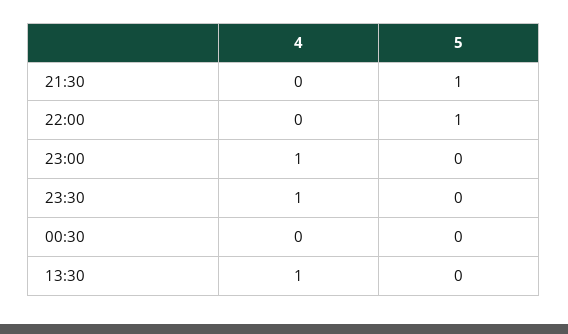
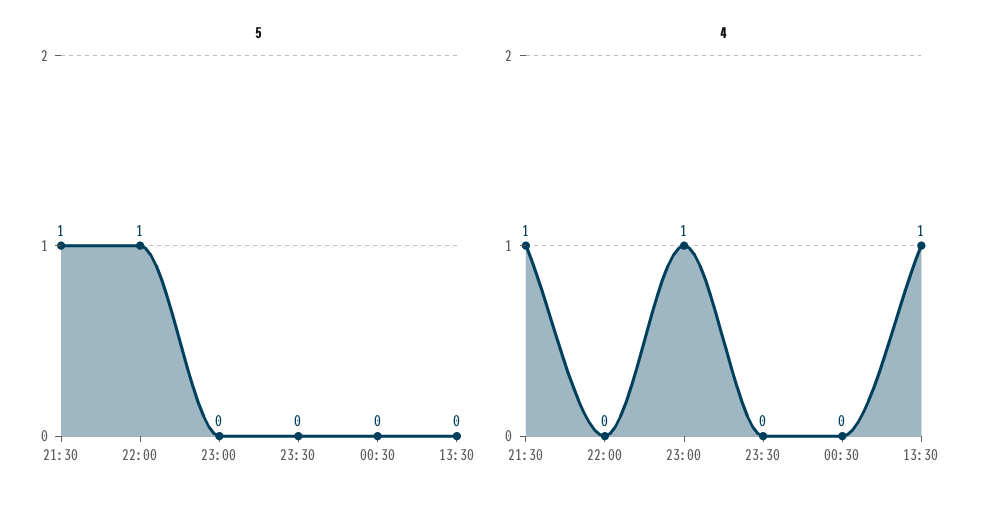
  {
    "4": {
-     "21:30": 0,
+     "21:30": 1,
      "22:00": 0,
      "23:00": 1,
-     "23:30": 1,
+     "23:30": 0,
      "00:30": 0,
      "13:30": 1
    },
    "5": {
      "21:30": 1,
      "22:00": 1,
      "23:00": 0,
      "23:30": 0,
      "00:30": 0,
      "13:30": 0
    }
  }

